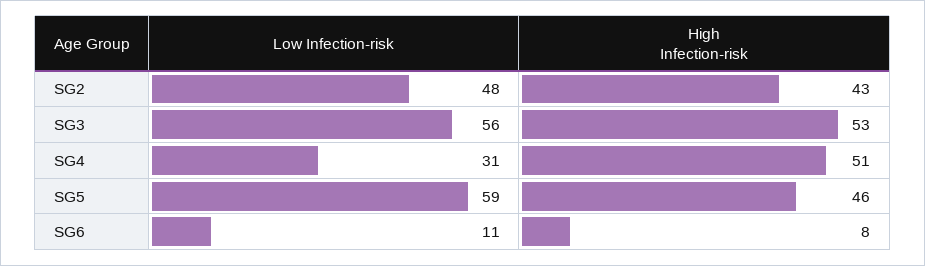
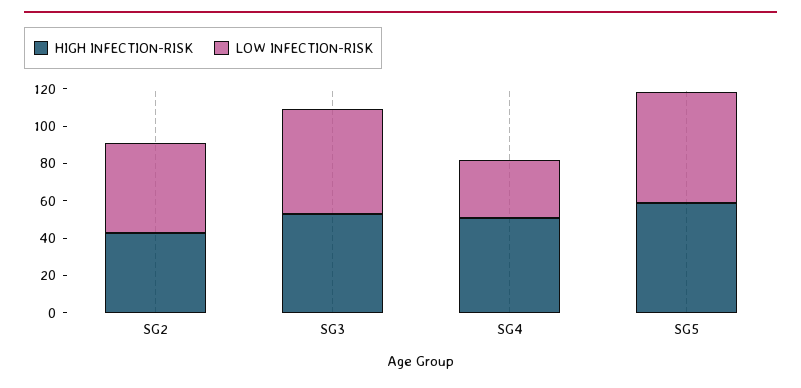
  {
    "Low Infection-risk": {
      "SG2": 48,
      "SG3": 56,
      "SG4": 31,
-     "SG5": 59,
+     "SG5": 59
-     "SG6": 11
    },
    "High Infection-risk": {
      "SG2": 43,
      "SG3": 53,
      "SG4": 51,
-     "SG5": 46,
+     "SG5": 60
-     "SG6": 8
    }
  }

